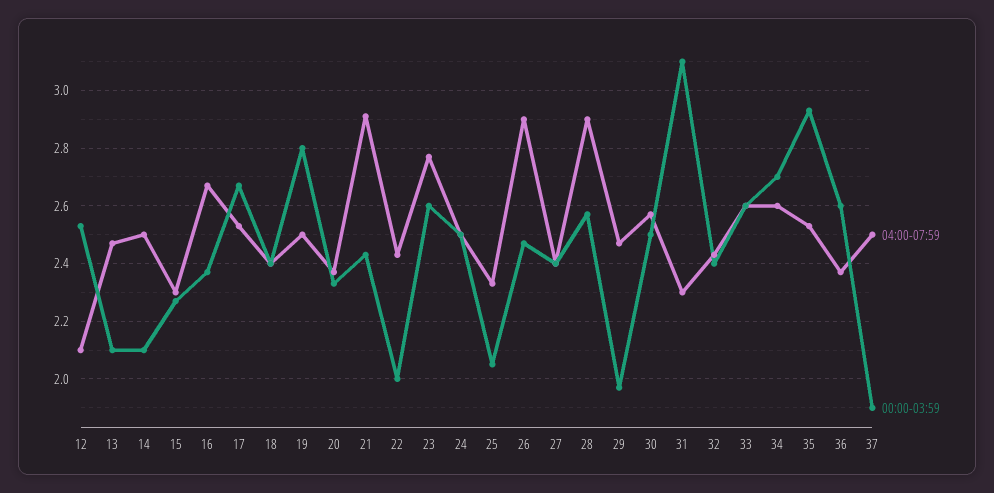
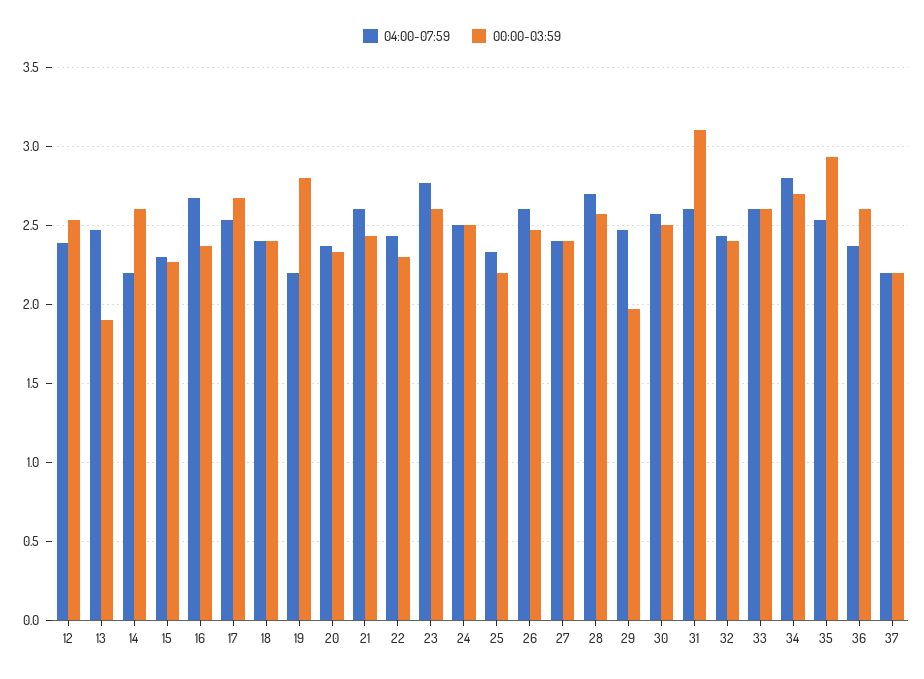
  {
    "04:00-07:59": {
-     "12": 2.1,
+     "12": 2.4,
      "13": 2.45,
-     "14": 2.5,
+     "14": 2.2,
      "15": 2.3,
      "16": 2.65,
      "17": 2.55,
      "18": 2.4,
-     "19": 2.5,
+     "19": 2.2,
      "20": 2.35,
-     "21": 2.9,
+     "21": 2.6,
      "22": 2.45,
      "23": 2.75,
      "24": 2.5,
      "25": 2.35,
-     "26": 2.9,
+     "26": 2.6,
      "27": 2.4,
-     "28": 2.9,
+     "28": 2.7,
      "29": 2.45,
      "30": 2.55,
-     "31": 2.3,
+     "31": 2.6,
      "32": 2.45,
      "33": 2.6,
-     "34": 2.6,
+     "34": 2.8,
      "35": 2.55,
      "36": 2.35,
-     "37": 2.5
+     "37": 2.2
    },
    "00:00-03:59": {
      "12": 2.55,
-     "13": 2.1,
+     "13": 1.9,
-     "14": 2.1,
+     "14": 2.6,
      "15": 2.25,
      "16": 2.35,
      "17": 2.65,
      "18": 2.4,
      "19": 2.8,
      "20": 2.35,
      "21": 2.45,
-     "22": 2,
+     "22": 2.3,
      "23": 2.6,
      "24": 2.5,
-     "25": 2.05,
+     "25": 2.2,
      "26": 2.45,
      "27": 2.4,
      "28": 2.55,
      "29": 1.95,
      "30": 2.5,
      "31": 3.1,
      "32": 2.4,
      "33": 2.6,
      "34": 2.7,
      "35": 2.95,
      "36": 2.6,
-     "37": 1.9
+     "37": 2.2
    }
  }

